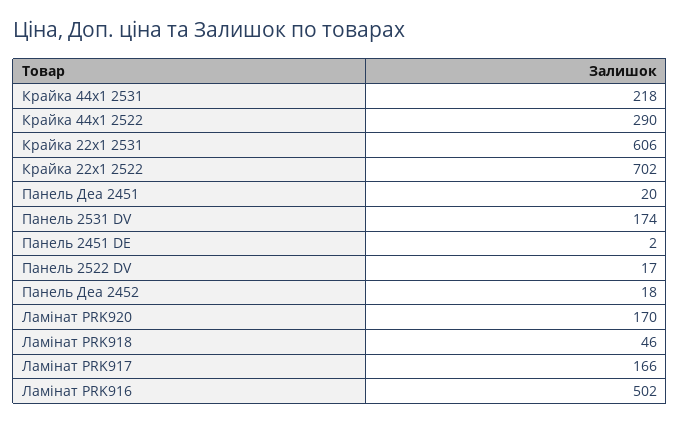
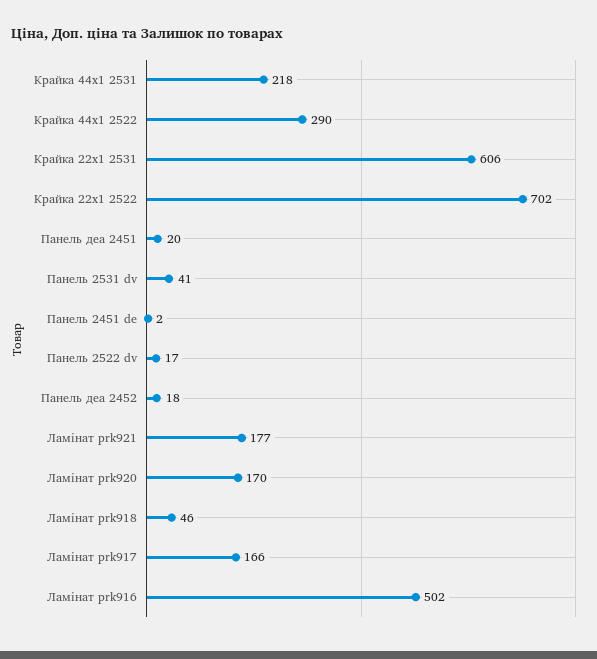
  {
    "Крайка 44x1 2531": 218,
    "Крайка 44x1 2522": 290,
    "Крайка 22x1 2531": 606,
    "Крайка 22x1 2522": 702,
    "Панель Деа 2451": 20,
-   "Панель 2531 DV": 174,
+   "Панель 2531 DV": 41,
    "Панель 2451 DE": 2,
    "Панель 2522 DV": 17,
    "Панель Деа 2452": 18,
    "Ламінат PRK920": 170,
    "Ламінат PRK918": 46,
    "Ламінат PRK917": 166,
-   "Ламінат PRK916": 502
+   "Ламінат PRK916": 502,
+   "Ламінат prk921": 177
  }

